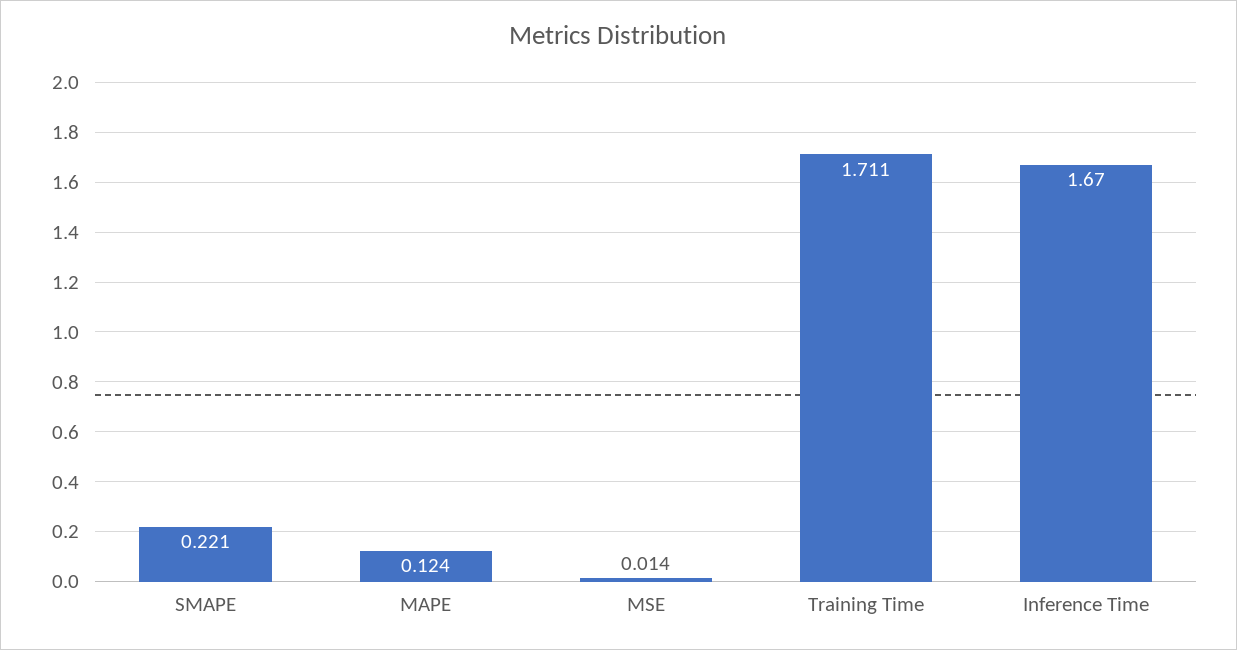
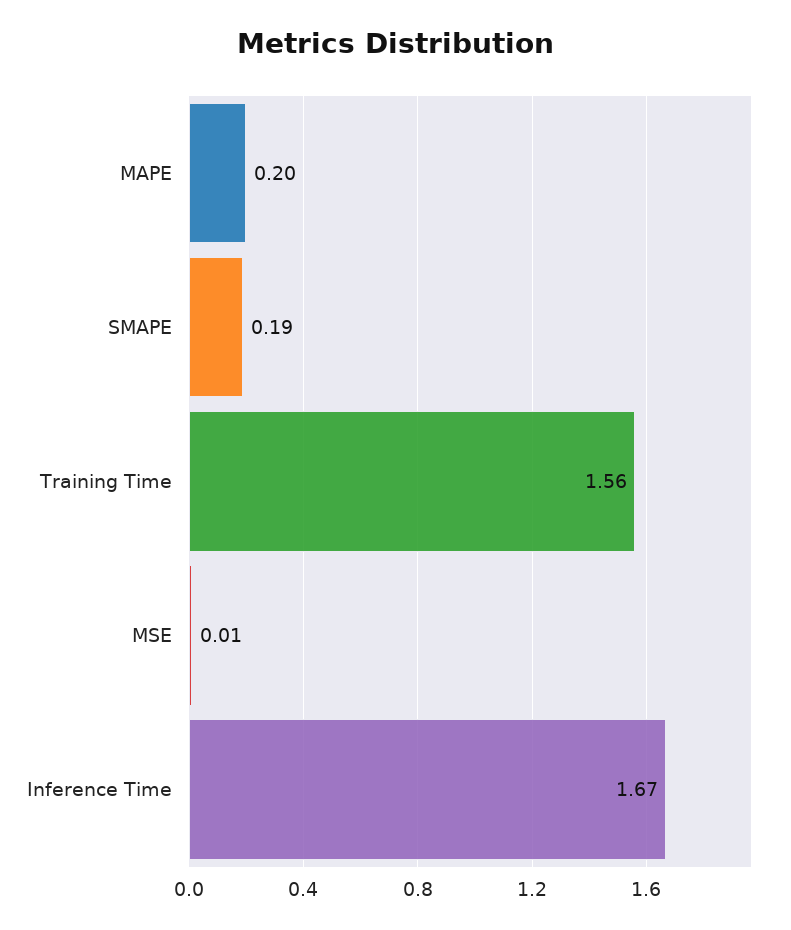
  {
-   "SMAPE": 0.221,
+   "SMAPE": 0.19,
-   "MAPE": 0.124,
+   "MAPE": 0.2,
    "MSE": 0.014,
-   "Training Time": 1.711,
+   "Training Time": 1.56,
    "Inference Time": 1.67
  }

